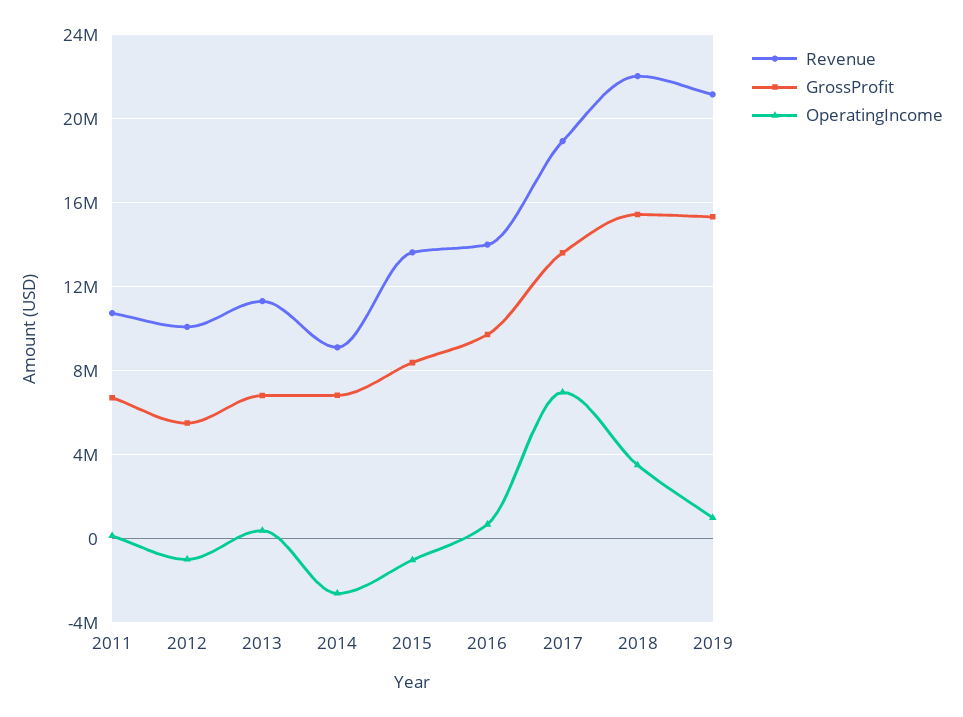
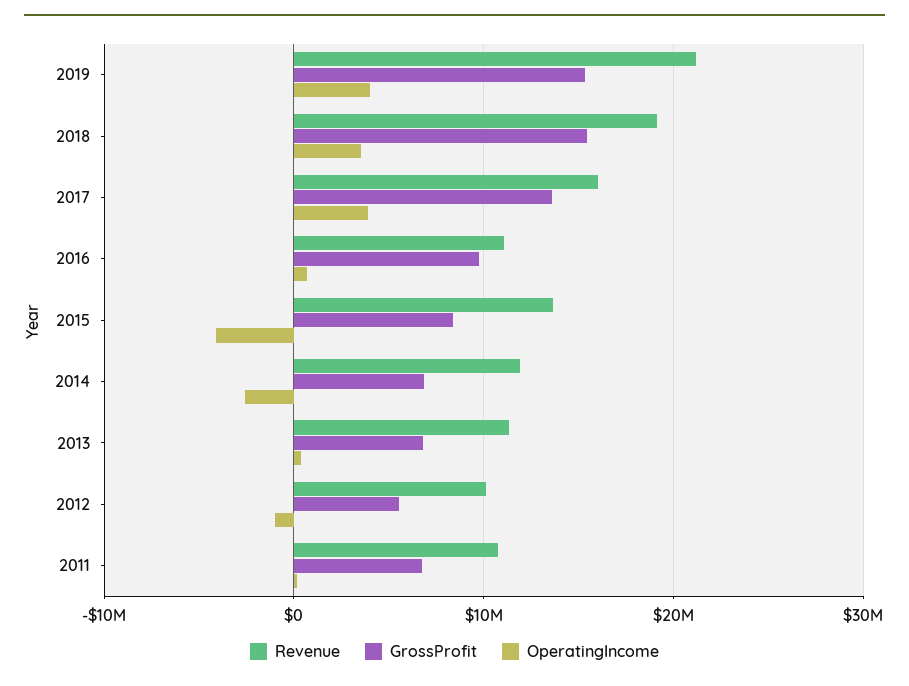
  {
    "Revenue": {
      "2011": 11000000,
      "2012": 10000000,
      "2013": 11500000,
-     "2014": 9000000,
+     "2014": 12000000,
      "2015": 13500000,
-     "2016": 14000000,
+     "2016": 11000000,
-     "2017": 19000000,
+     "2017": 16000000,
-     "2018": 22000000,
+     "2018": 19000000,
      "2019": 21000000
    },
    "GrossProfit": {
      "2011": 6500000,
      "2012": 5500000,
      "2013": 7000000,
      "2014": 7000000,
      "2015": 8500000,
      "2016": 9500000,
      "2017": 13500000,
      "2018": 15500000,
      "2019": 15500000
    },
    "OperatingIncome": {
      "2011": 0,
      "2012": -1000000,
      "2013": 500000,
      "2014": -2500000,
-     "2015": -1000000,
+     "2015": -4000000,
      "2016": 500000,
-     "2017": 7000000,
+     "2017": 4000000,
      "2018": 3500000,
-     "2019": 1000000
+     "2019": 4000000
    }
  }

